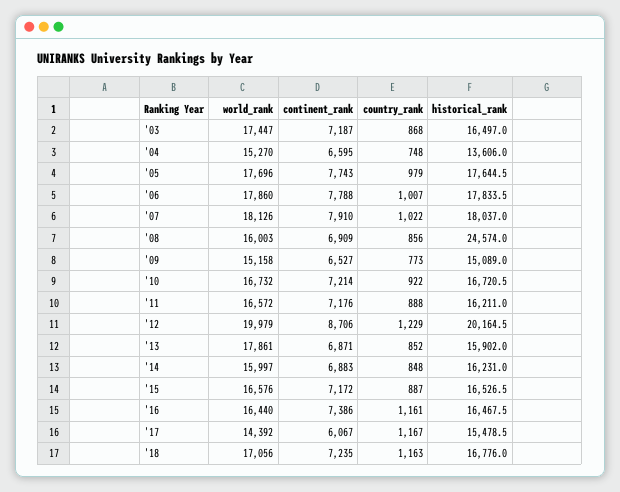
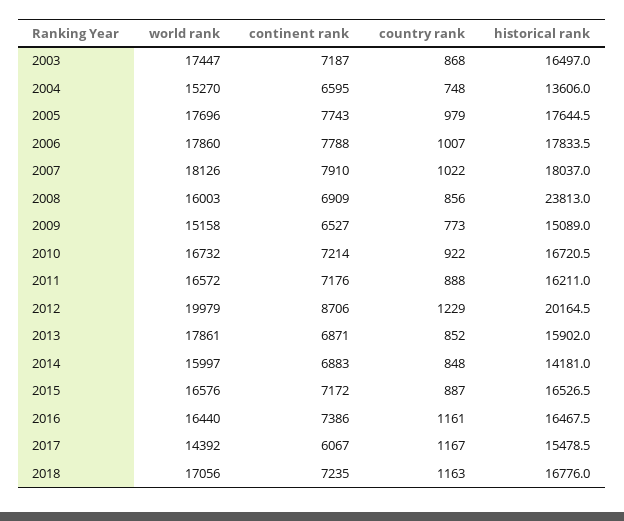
  {
    "world_rank": {
      "'03": 17447,
      "'04": 15270,
      "'05": 17696,
      "'06": 17860,
      "'07": 18126,
      "'08": 16003,
      "'09": 15158,
      "'10": 16732,
      "'11": 16572,
      "'12": 19979,
      "'13": 17861,
      "'14": 15997,
      "'15": 16576,
      "'16": 16440,
      "'17": 14392,
      "'18": 17056
    },
    "continent_rank": {
      "'03": 7187,
      "'04": 6595,
      "'05": 7743,
      "'06": 7788,
      "'07": 7910,
      "'08": 6909,
      "'09": 6527,
      "'10": 7214,
      "'11": 7176,
      "'12": 8706,
      "'13": 6871,
      "'14": 6883,
      "'15": 7172,
      "'16": 7386,
      "'17": 6067,
      "'18": 7235
    },
    "country_rank": {
      "'03": 868,
      "'04": 748,
      "'05": 979,
      "'06": 1007,
      "'07": 1022,
      "'08": 856,
      "'09": 773,
      "'10": 922,
      "'11": 888,
      "'12": 1229,
      "'13": 852,
      "'14": 848,
      "'15": 887,
      "'16": 1161,
      "'17": 1167,
      "'18": 1163
    },
    "historical_rank": {
      "'03": 16497,
      "'04": 13606,
      "'05": 17644.5,
      "'06": 17833.5,
      "'07": 18037,
-     "'08": 24574,
+     "'08": 23813,
      "'09": 15089,
      "'10": 16720.5,
      "'11": 16211,
      "'12": 20164.5,
      "'13": 15902,
-     "'14": 16231,
+     "'14": 14181,
      "'15": 16526.5,
      "'16": 16467.5,
      "'17": 15478.5,
      "'18": 16776
    }
  }

